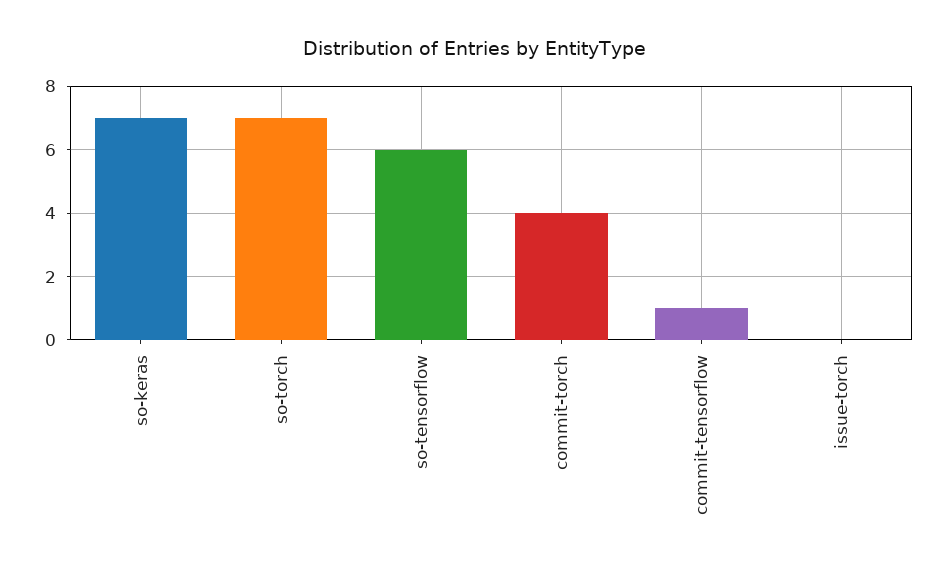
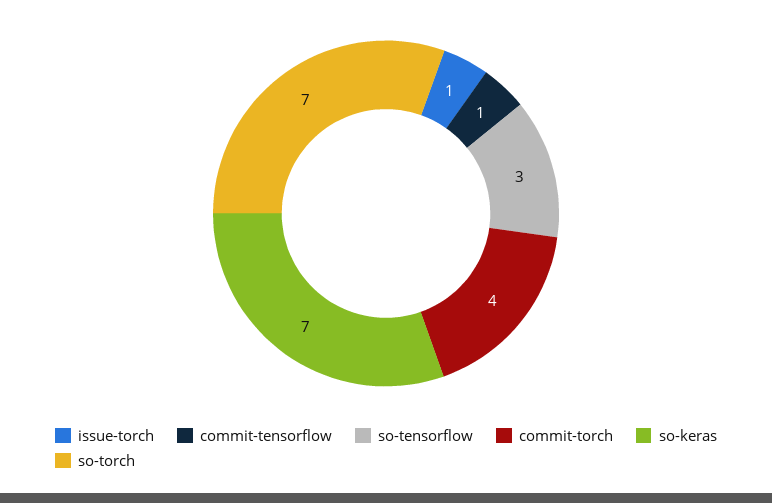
  {
    "so-keras": 7,
    "so-torch": 7,
-   "so-tensorflow": 6,
+   "so-tensorflow": 3,
    "commit-torch": 4,
    "commit-tensorflow": 1,
-   "issue-torch": 0
+   "issue-torch": 1
  }

